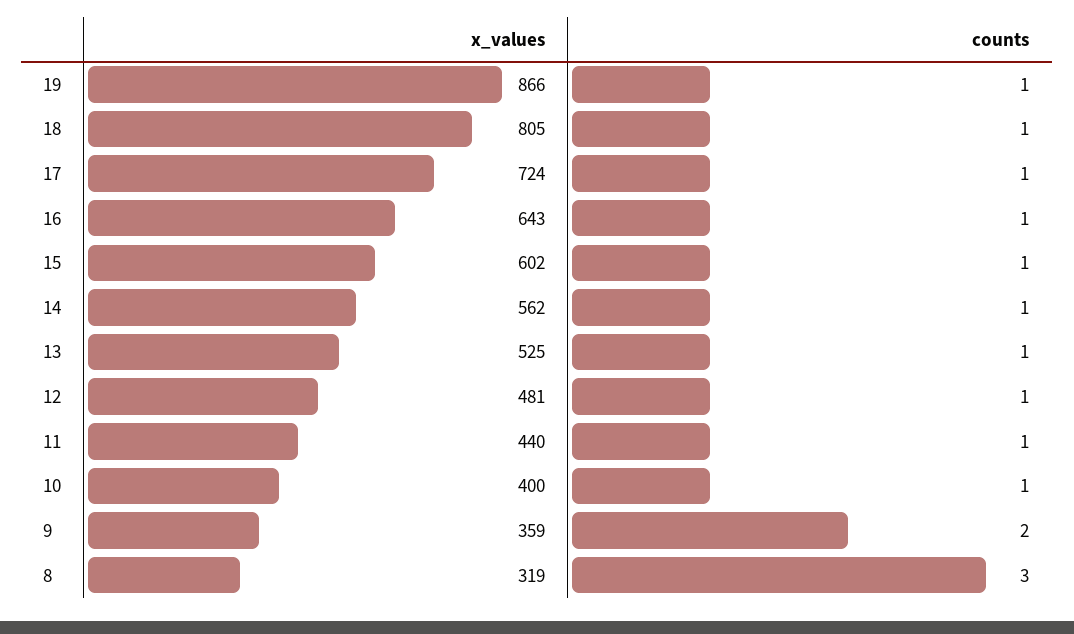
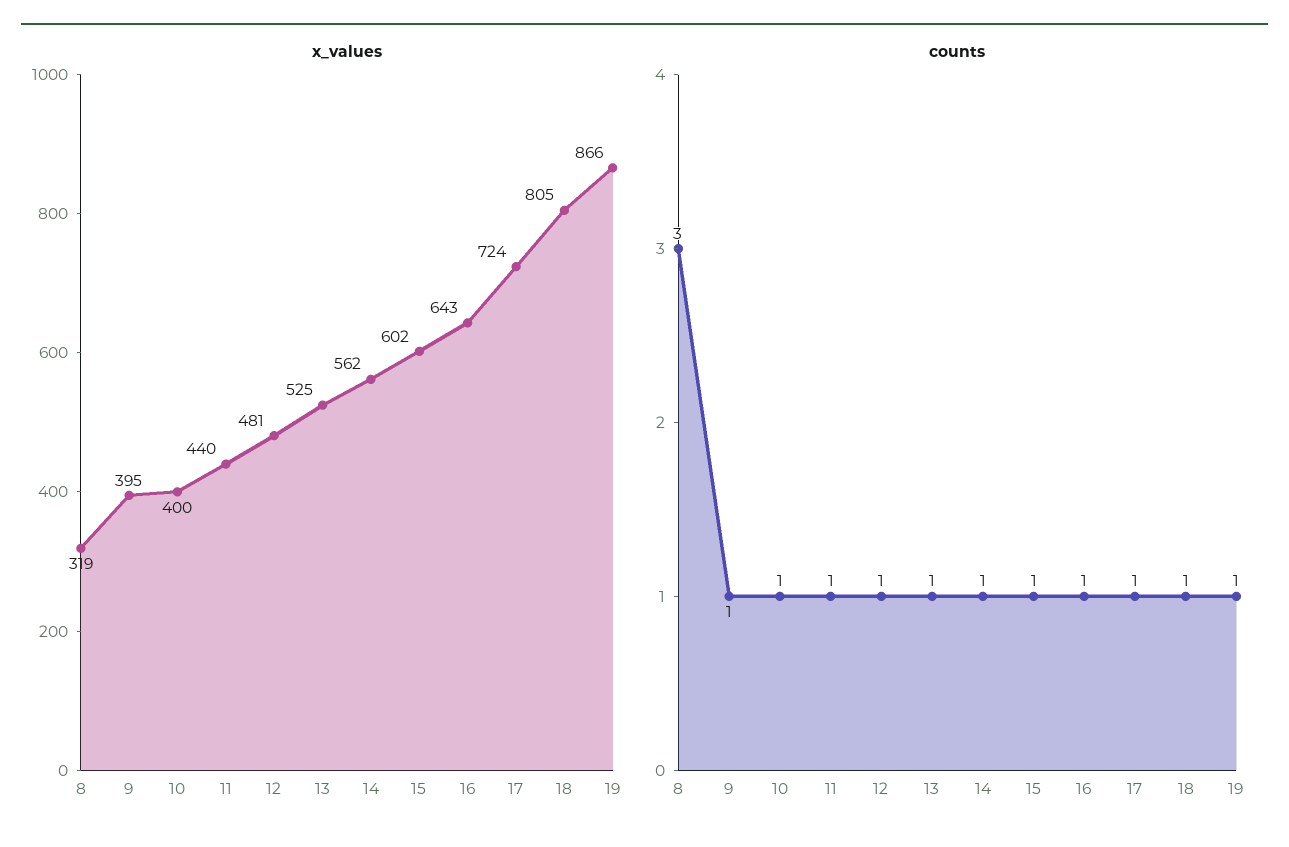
  {
    "x_values": {
      "19": 866,
      "18": 805,
      "17": 724,
      "16": 643,
      "15": 602,
      "14": 562,
      "13": 525,
      "12": 481,
      "11": 440,
      "10": 400,
-     "9": 359,
+     "9": 395,
      "8": 319
    },
    "counts": {
      "19": 1,
      "18": 1,
      "17": 1,
      "16": 1,
      "15": 1,
      "14": 1,
      "13": 1,
      "12": 1,
      "11": 1,
      "10": 1,
-     "9": 2,
+     "9": 1,
      "8": 3
    }
  }

